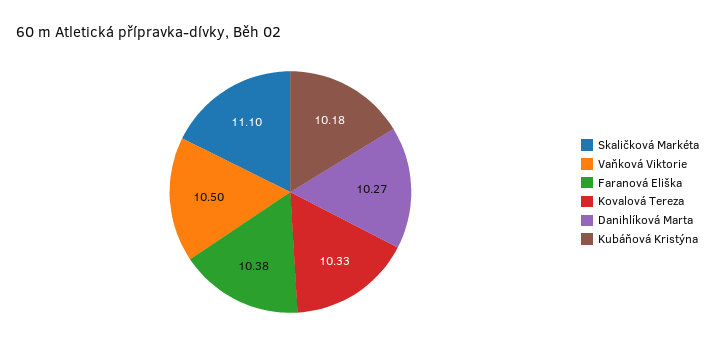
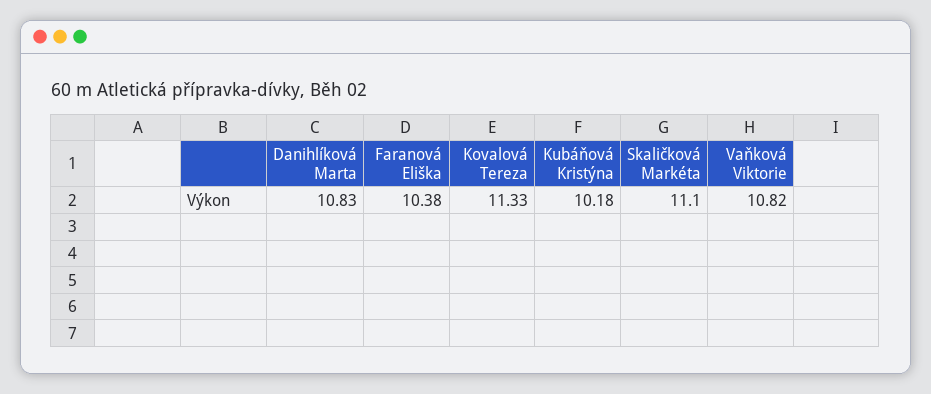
  {
    "Skaličková Markéta": 11.1,
-   "Vaňková Viktorie": 10.5,
+   "Vaňková Viktorie": 10.82,
    "Faranová Eliška": 10.38,
-   "Kovalová Tereza": 10.33,
+   "Kovalová Tereza": 11.33,
-   "Danihlíková Marta": 10.27,
+   "Danihlíková Marta": 10.83,
    "Kubáňová Kristýna": 10.18
  }

